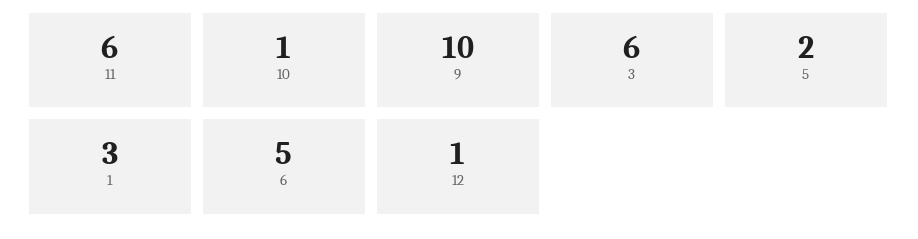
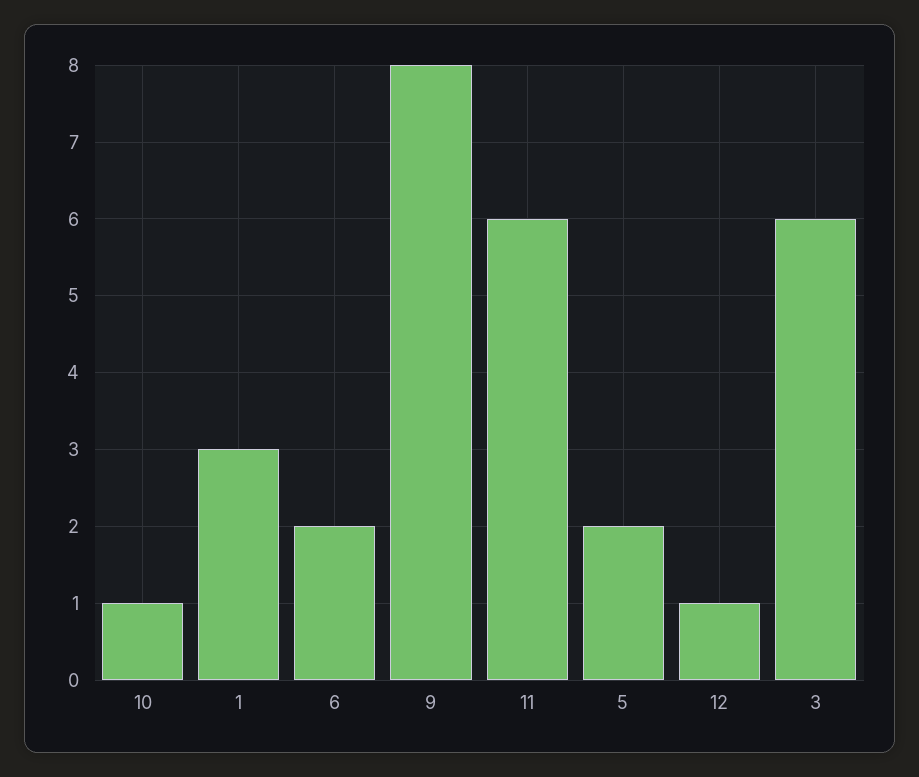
  {
    "11": 6,
    "10": 1,
-   "9": 10,
+   "9": 8,
    "3": 6,
    "5": 2,
    "1": 3,
-   "6": 5,
+   "6": 2,
    "12": 1
  }

